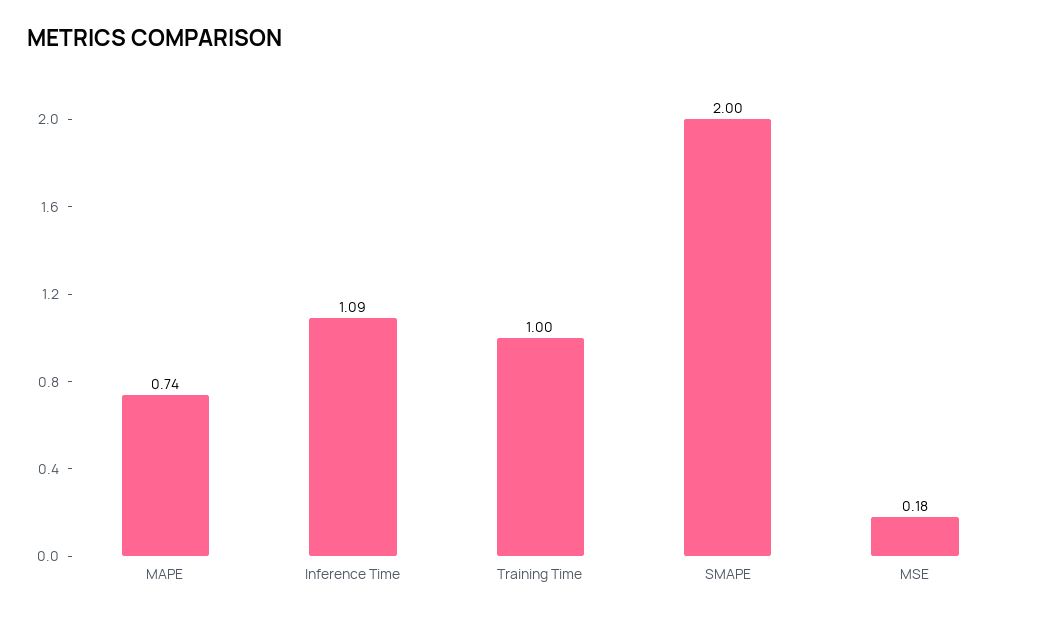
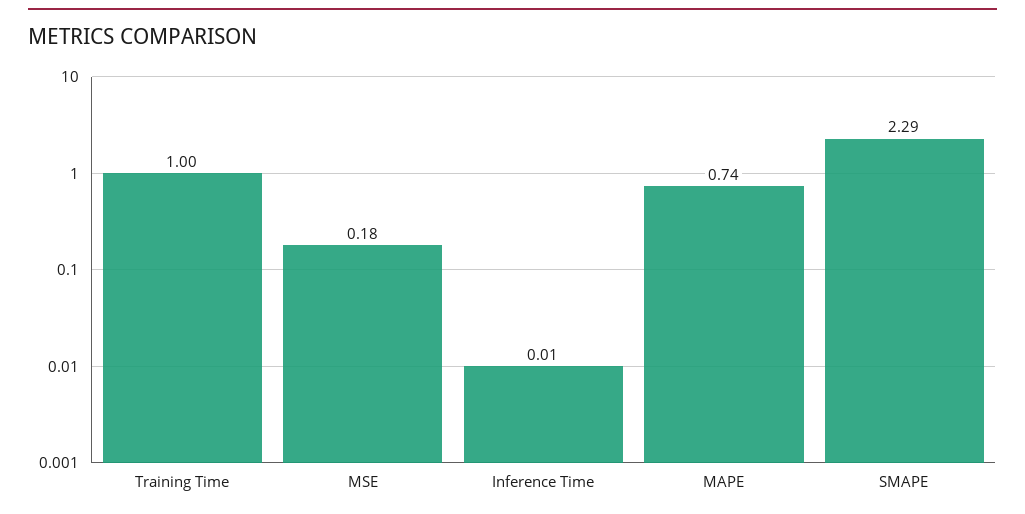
  {
    "MAPE": 0.74,
-   "Inference Time": 1.09,
+   "Inference Time": 0.01,
    "Training Time": 1,
-   "SMAPE": 2,
+   "SMAPE": 2.29,
    "MSE": 0.18
  }

